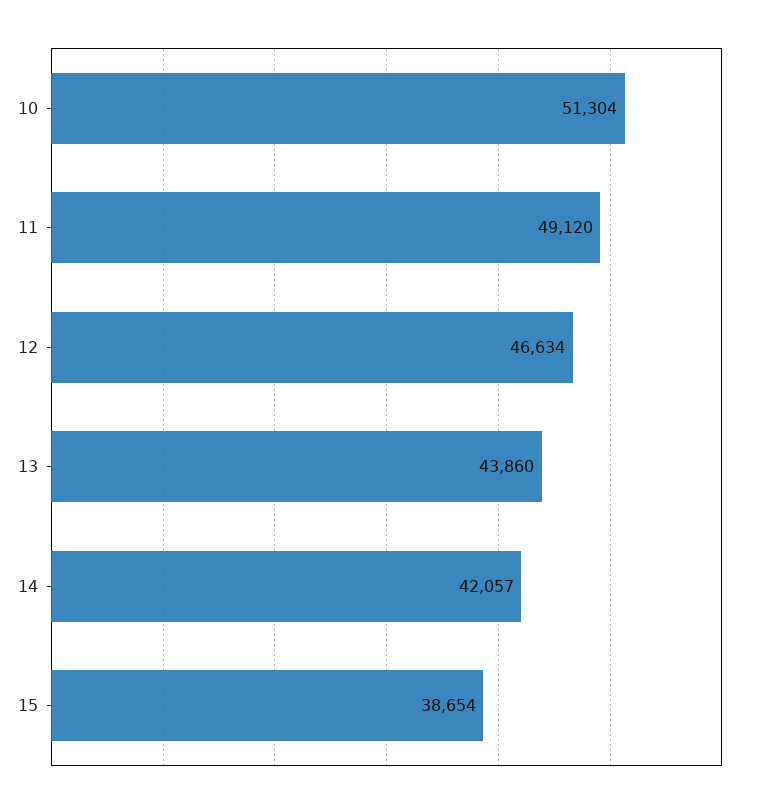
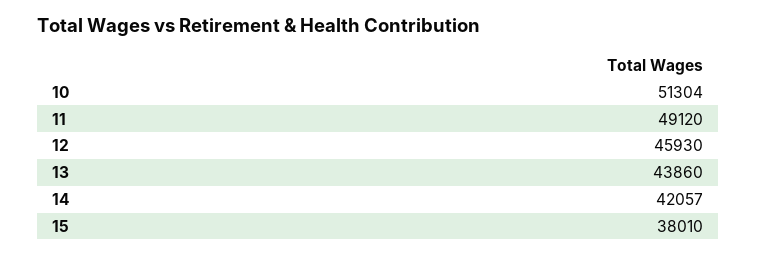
  {
    "10": 51304,
    "11": 49120,
-   "12": 46634,
+   "12": 45930,
    "13": 43860,
    "14": 42057,
-   "15": 38654
+   "15": 38010
  }

